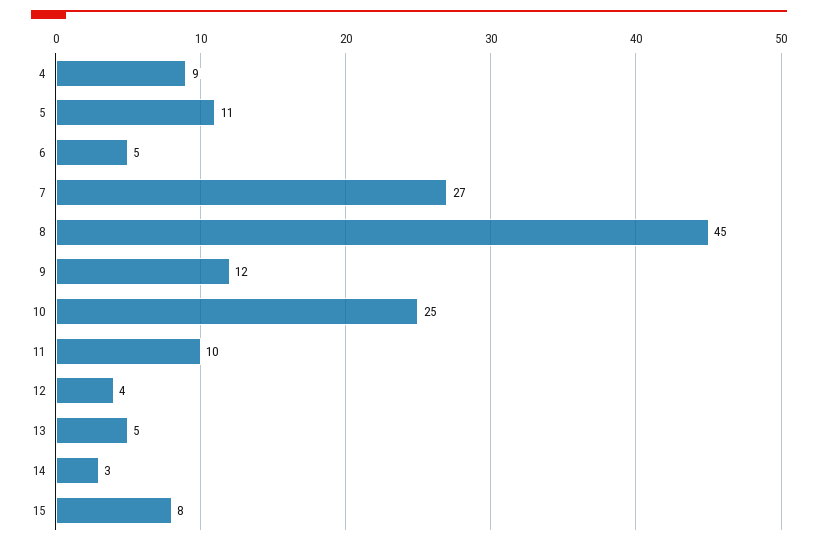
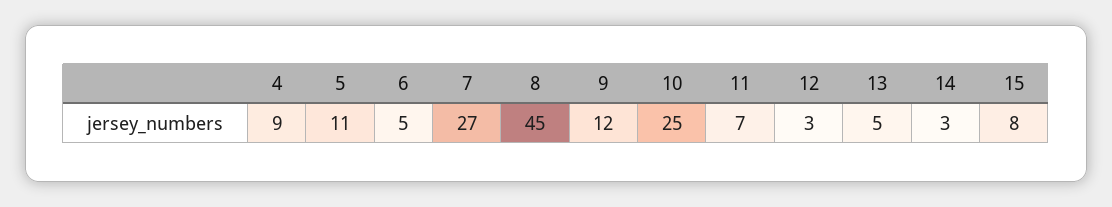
  {
    "4": 9,
    "5": 11,
    "6": 5,
    "7": 27,
    "8": 45,
    "9": 12,
    "10": 25,
-   "11": 10,
+   "11": 7,
-   "12": 4,
+   "12": 3,
    "13": 5,
    "14": 3,
    "15": 8
  }

